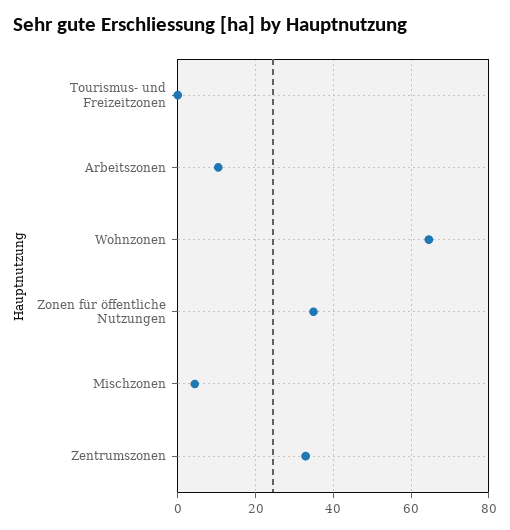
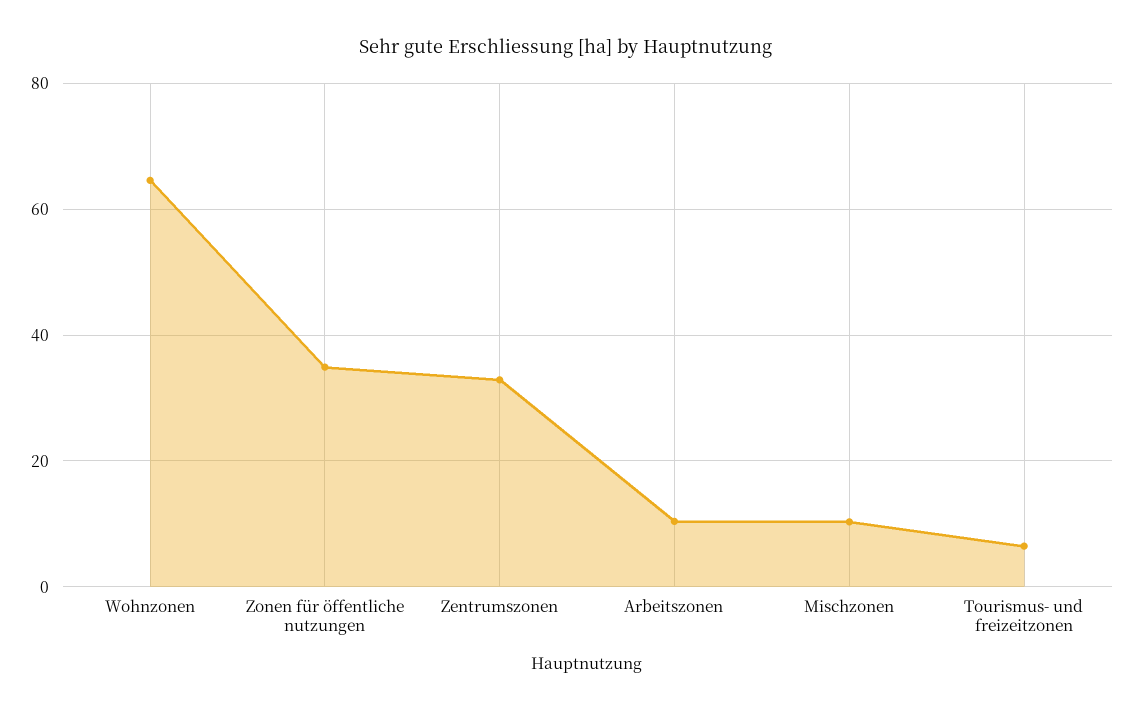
  {
-   "Tourismus- und Freizeitzonen": 0,
+   "Tourismus- und Freizeitzonen": 6,
    "Arbeitszonen": 10,
    "Wohnzonen": 64,
    "Zonen für öffentliche Nutzungen": 34,
-   "Mischzonen": 4,
+   "Mischzonen": 10,
    "Zentrumszonen": 32
  }

